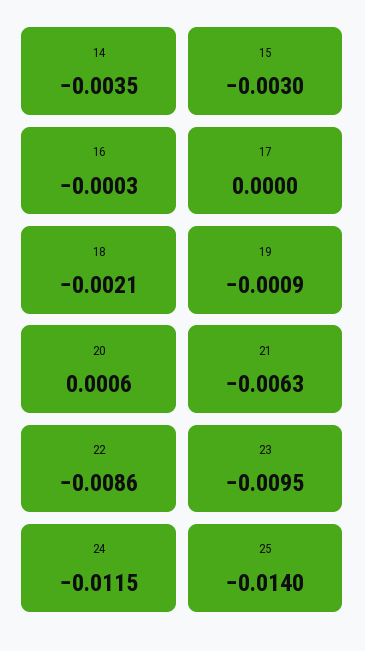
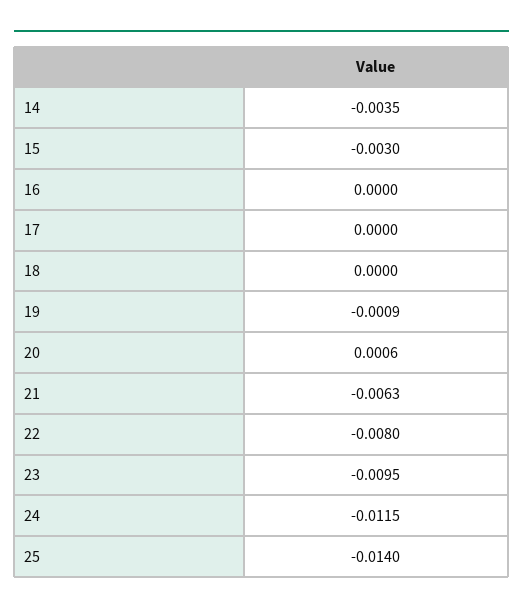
  {
    "14": -0.0035,
    "15": -0.003,
-   "16": -0.0003,
+   "16": 0,
    "17": 0,
-   "18": -0.0021,
+   "18": 0,
    "19": -0.0009,
    "20": 0.0006,
    "21": -0.0063,
-   "22": -0.0086,
+   "22": -0.008,
    "23": -0.0095,
    "24": -0.0115,
    "25": -0.014
  }

